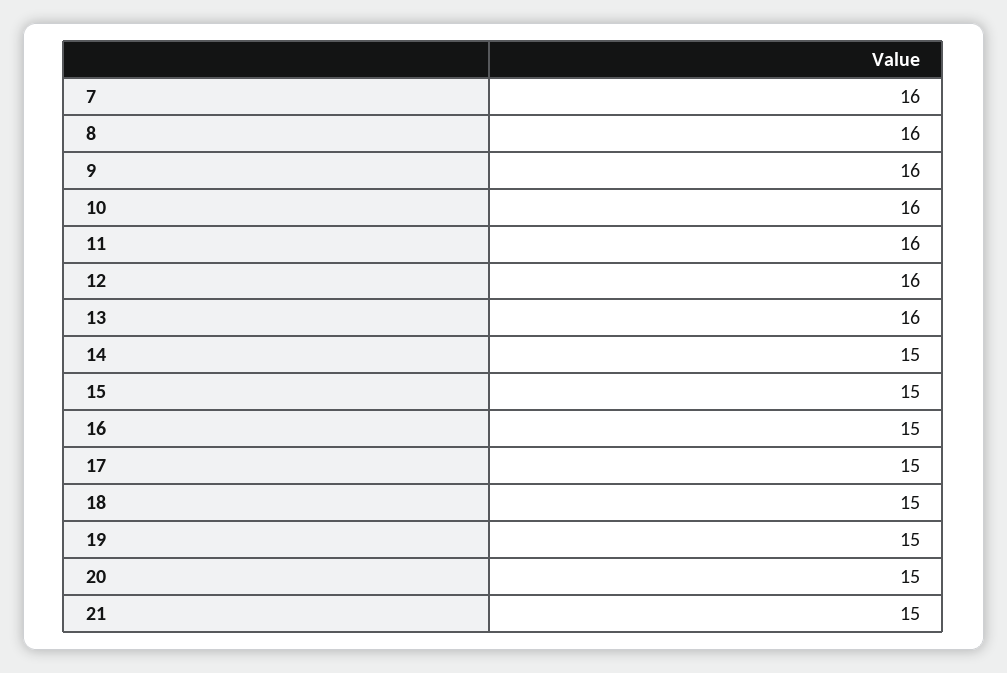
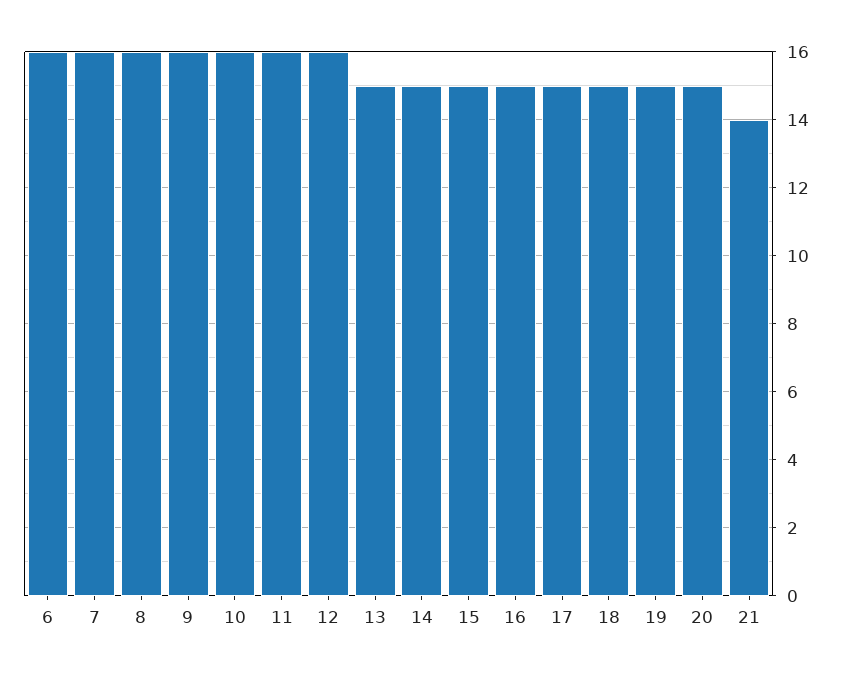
  {
    "7": 16,
    "8": 16,
    "9": 16,
    "10": 16,
    "11": 16,
    "12": 16,
-   "13": 16,
+   "13": 15,
    "14": 15,
    "15": 15,
    "16": 15,
    "17": 15,
    "18": 15,
    "19": 15,
    "20": 15,
-   "21": 15
+   "21": 14,
+   "6": 16
  }

